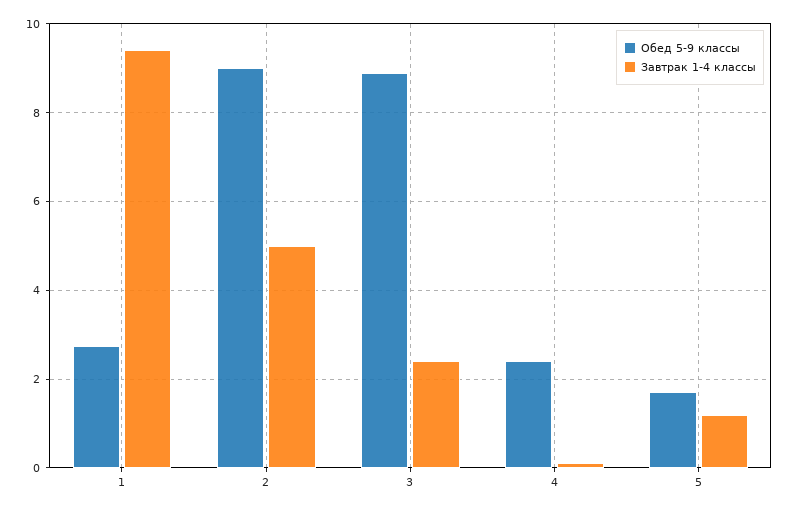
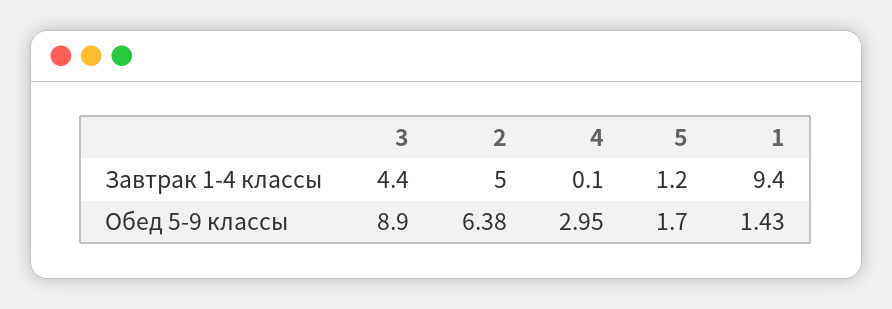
  {
    "Обед 5-9 классы": {
-     "1": 2.8,
+     "1": 1.43,
-     "2": 9,
+     "2": 6.38,
      "3": 8.9,
-     "4": 2.4,
+     "4": 2.95,
      "5": 1.7
    },
    "Завтрак 1-4 классы": {
      "1": 9.4,
      "2": 5,
-     "3": 2.4,
+     "3": 4.4,
      "4": 0.1,
      "5": 1.2
    }
  }

